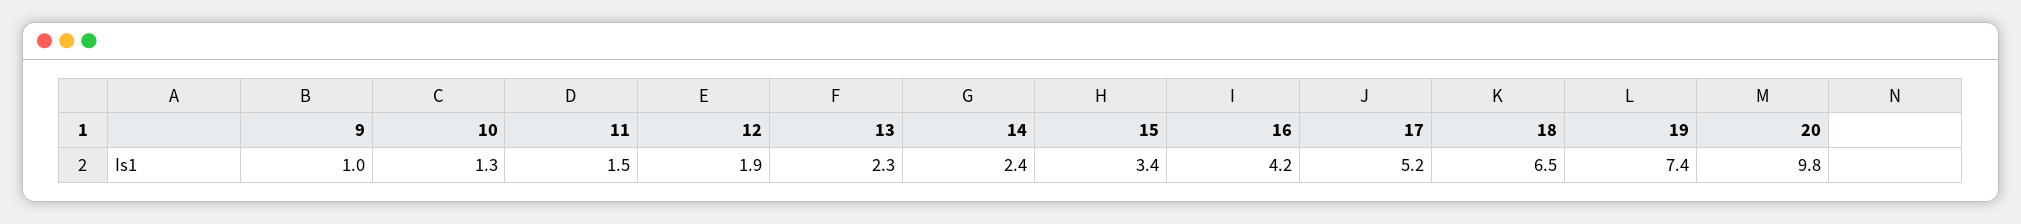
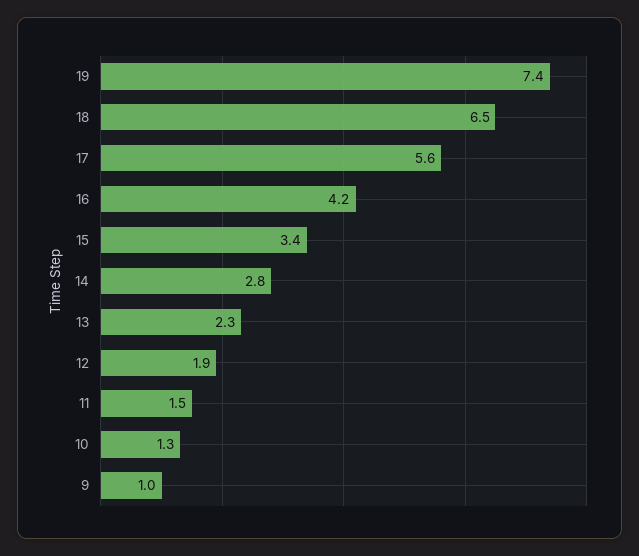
  {
    "9": 1,
    "10": 1.3,
    "11": 1.5,
    "12": 1.9,
    "13": 2.3,
-   "14": 2.4,
+   "14": 2.8,
    "15": 3.4,
    "16": 4.2,
-   "17": 5.2,
+   "17": 5.6,
    "18": 6.5,
-   "19": 7.4,
+   "19": 7.4
-   "20": 9.8
  }

